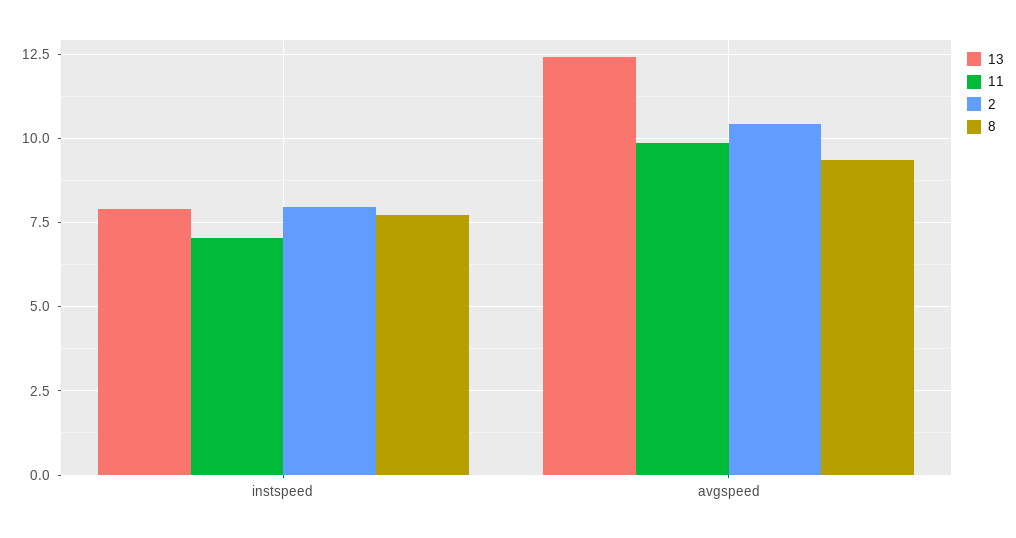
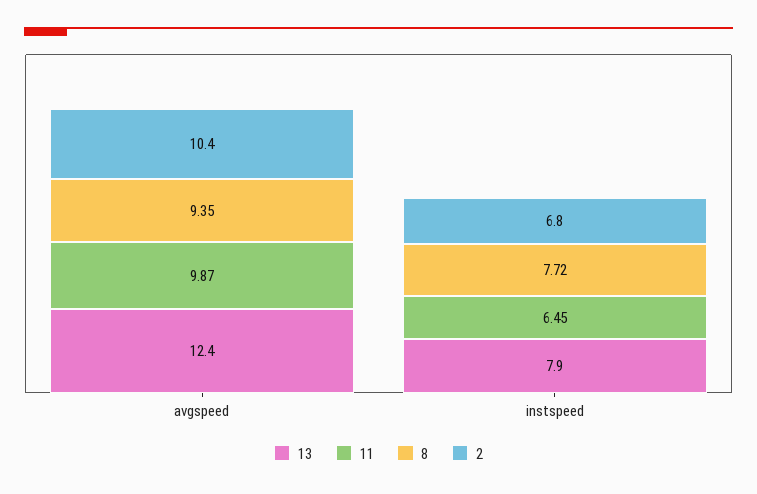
  {
    "13": {
      "instspeed": 7.9,
      "avgspeed": 12.4
    },
    "11": {
-     "instspeed": 7,
+     "instspeed": 6.45,
      "avgspeed": 9.87
    },
    "2": {
-     "instspeed": 8,
+     "instspeed": 6.8,
      "avgspeed": 10.4
    },
    "8": {
      "instspeed": 7.72,
      "avgspeed": 9.35
    }
  }

